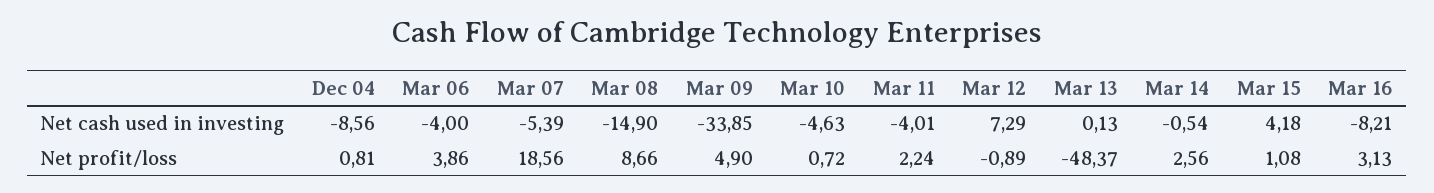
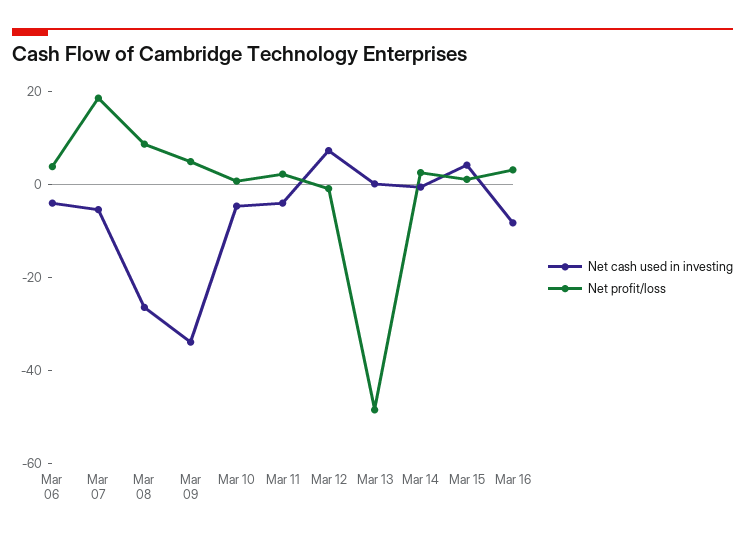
  {
    "Net cash used in investing": {
-     "Dec 04": -8.56,
      "Mar 06": -4,
      "Mar 07": -5.39,
-     "Mar 08": -14.9,
+     "Mar 08": -25,
      "Mar 09": -33.85,
      "Mar 10": -4.63,
      "Mar 11": -4.01,
      "Mar 12": 7.29,
      "Mar 13": 0.13,
      "Mar 14": -0.54,
      "Mar 15": 4.18,
      "Mar 16": -8.21
    },
    "Net profit/loss": {
-     "Dec 04": 0.81,
      "Mar 06": 3.86,
      "Mar 07": 18.56,
      "Mar 08": 8.66,
      "Mar 09": 4.9,
      "Mar 10": 0.72,
      "Mar 11": 2.24,
      "Mar 12": -0.89,
      "Mar 13": -48.37,
      "Mar 14": 2.56,
      "Mar 15": 1.08,
      "Mar 16": 3.13
    }
  }

